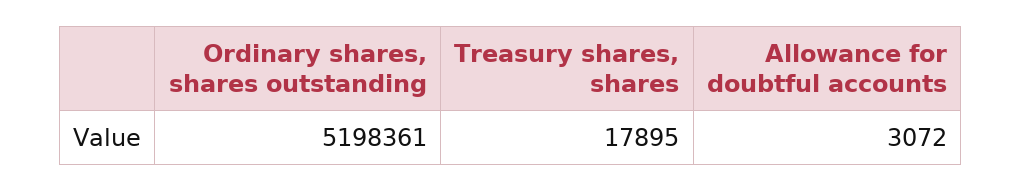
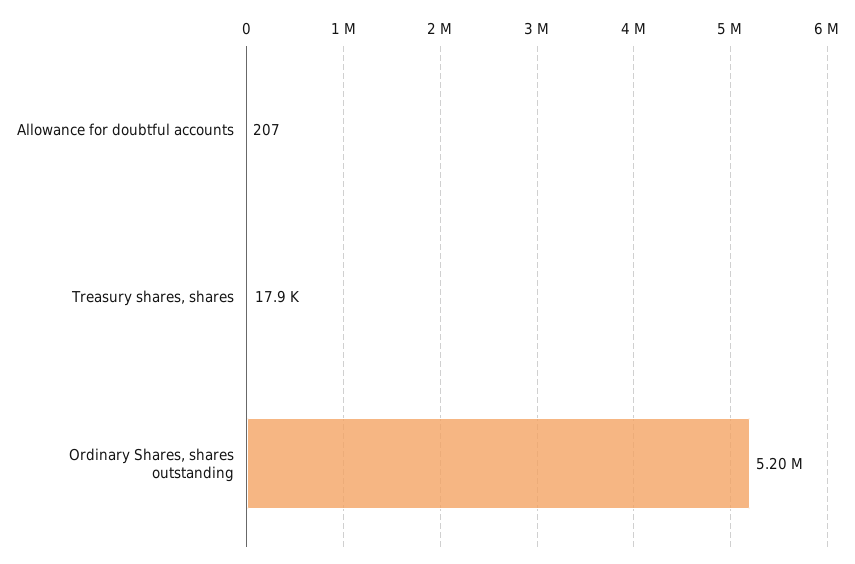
  {
    "Ordinary shares, shares outstanding": 5198361,
    "Treasury shares, shares": 17895,
-   "Allowance for doubtful accounts": 3072
+   "Allowance for doubtful accounts": 207
  }

